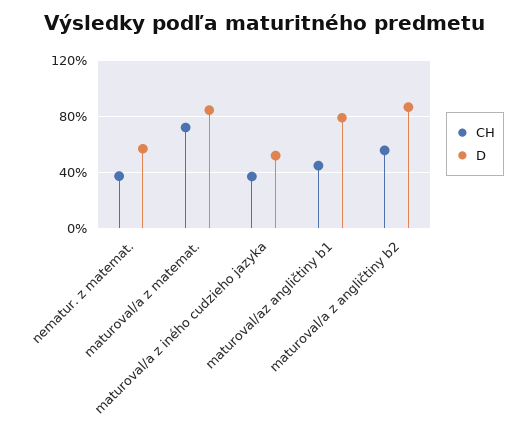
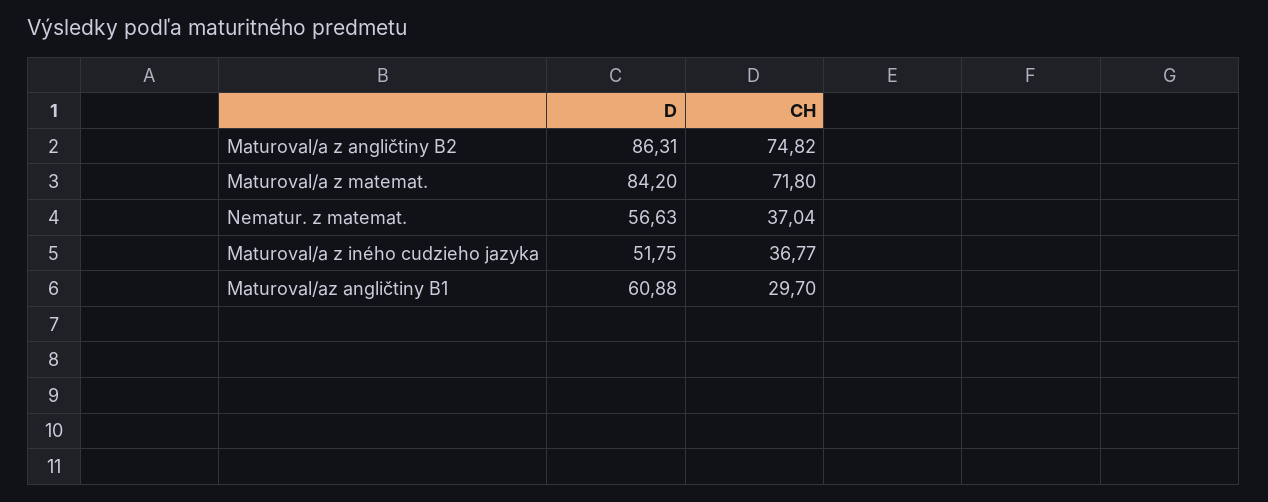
  {
    "CH": {
      "nematur. z matemat.": 37.04,
      "maturoval/a z matemat.": 71.8,
      "maturoval/a z iného cudzieho jazyka": 36.77,
-     "maturoval/az angličtiny b1": 45,
+     "maturoval/az angličtiny b1": 29.7,
-     "maturoval/a z angličtiny b2": 55
+     "maturoval/a z angličtiny b2": 74.82
    },
    "D": {
      "nematur. z matemat.": 56.63,
      "maturoval/a z matemat.": 84.2,
      "maturoval/a z iného cudzieho jazyka": 51.75,
-     "maturoval/az angličtiny b1": 80,
+     "maturoval/az angličtiny b1": 60.88,
      "maturoval/a z angličtiny b2": 86.31
    }
  }

